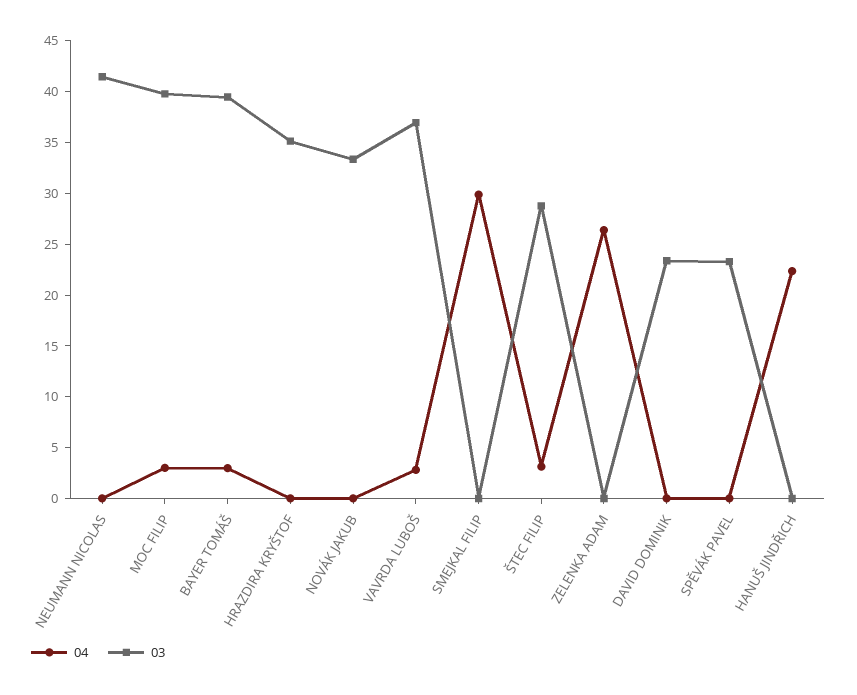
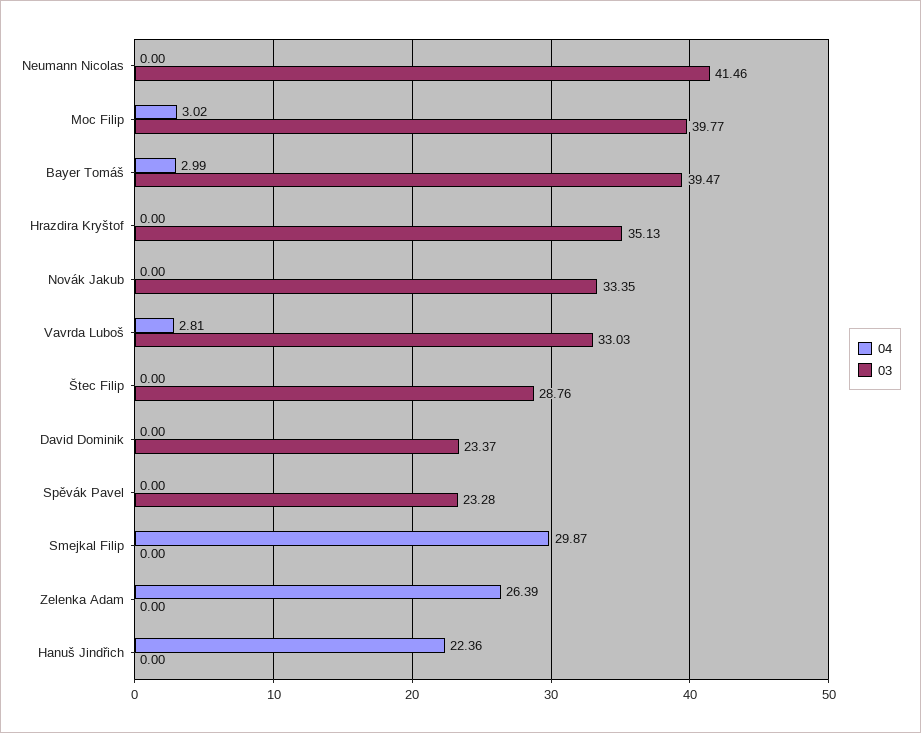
  {
    "04": {
      "NEUMANN NICOLAS": 0,
      "MOC FILIP": 3.02,
      "BAYER TOMÁŠ": 2.99,
      "HRAZDIRA KRYŠTOF": 0,
      "NOVÁK JAKUB": 0,
      "VAVRDA LUBOŠ": 2.81,
      "SMEJKAL FILIP": 29.87,
-     "ŠTEC FILIP": 3,
+     "ŠTEC FILIP": 0,
      "ZELENKA ADAM": 26.39,
      "DAVID DOMINIK": 0,
      "SPĚVÁK PAVEL": 0,
      "HANUŠ JINDŘICH": 22.36
    },
    "03": {
      "NEUMANN NICOLAS": 41.46,
      "MOC FILIP": 39.77,
      "BAYER TOMÁŠ": 39.47,
      "HRAZDIRA KRYŠTOF": 35.13,
      "NOVÁK JAKUB": 33.35,
-     "VAVRDA LUBOŠ": 37,
+     "VAVRDA LUBOŠ": 33.03,
      "SMEJKAL FILIP": 0,
      "ŠTEC FILIP": 28.76,
      "ZELENKA ADAM": 0,
      "DAVID DOMINIK": 23.37,
      "SPĚVÁK PAVEL": 23.28,
      "HANUŠ JINDŘICH": 0
    }
  }

